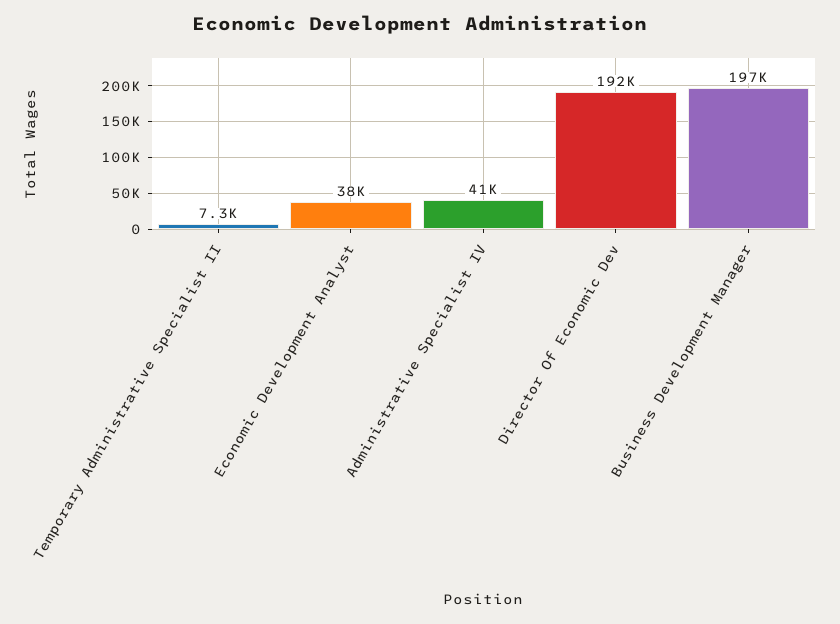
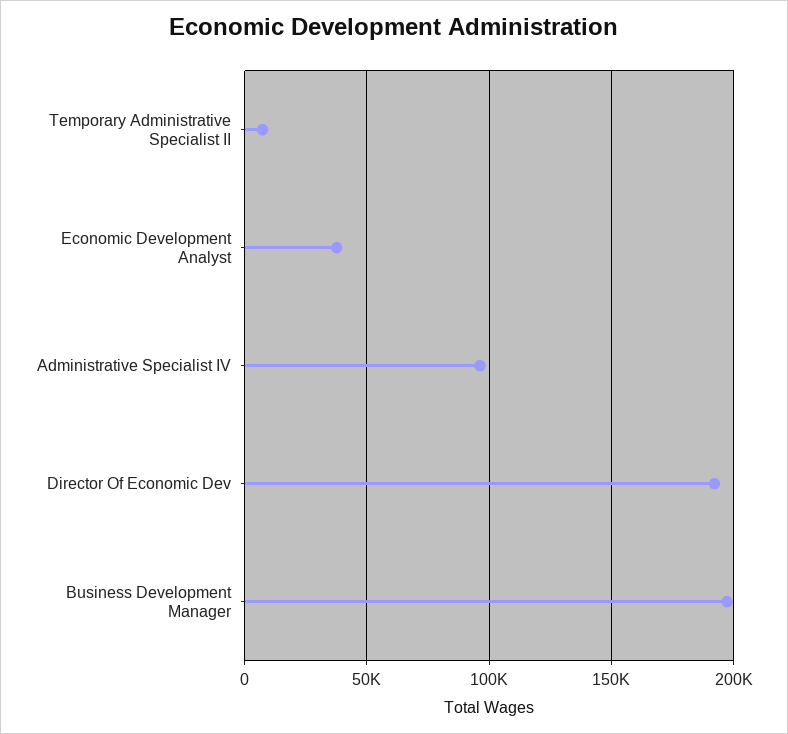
  {
    "Temporary Administrative Specialist II": 7300,
    "Economic Development Analyst": 38000,
-   "Administrative Specialist IV": 41000,
+   "Administrative Specialist IV": 95000,
    "Director Of Economic Dev": 192000,
    "Business Development Manager": 197000
  }

